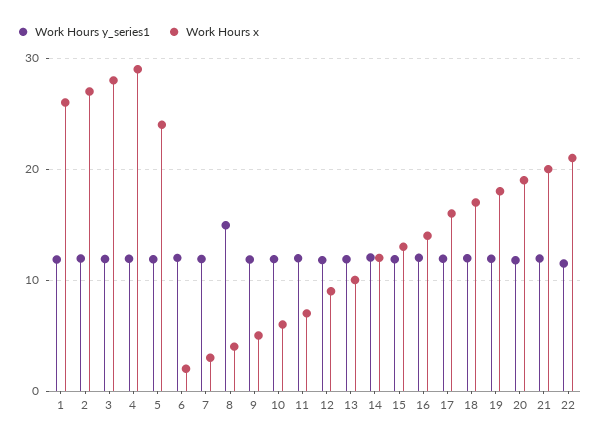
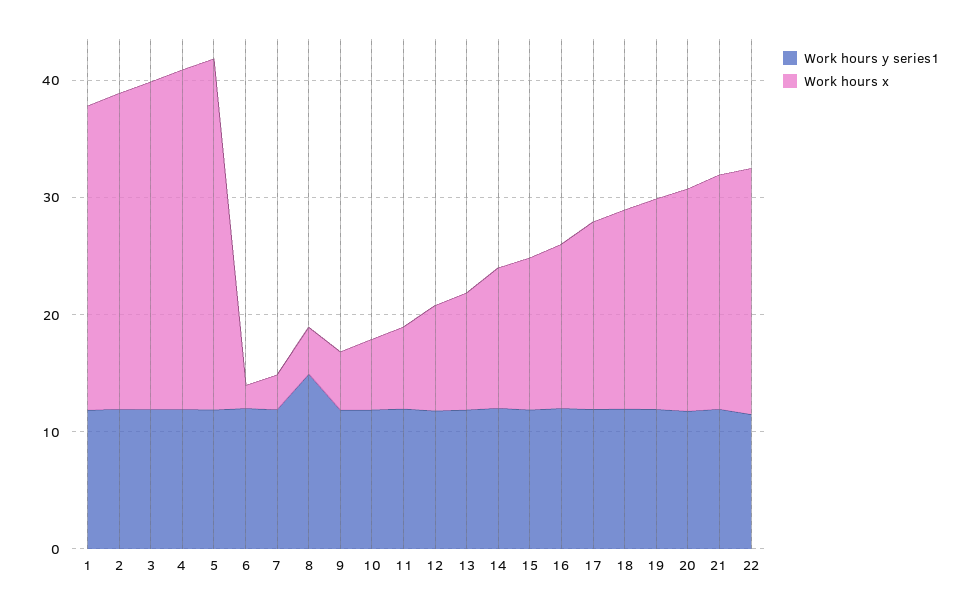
  {
    "Work Hours y_series1": {
      "1": 12,
      "2": 12,
      "3": 12,
      "4": 12,
      "5": 12,
      "6": 12,
      "7": 12,
      "8": 15,
      "9": 12,
      "10": 12,
      "11": 12,
      "12": 12,
      "13": 12,
      "14": 12,
      "15": 12,
      "16": 12,
      "17": 12,
      "18": 12,
      "19": 12,
      "20": 12,
      "21": 12,
      "22": 12
    },
    "Work Hours x": {
      "1": 26,
      "2": 27,
      "3": 28,
      "4": 29,
-     "5": 24,
+     "5": 30,
      "6": 2,
      "7": 3,
      "8": 4,
      "9": 5,
      "10": 6,
      "11": 7,
      "12": 9,
      "13": 10,
      "14": 12,
      "15": 13,
      "16": 14,
      "17": 16,
      "18": 17,
      "19": 18,
      "20": 19,
      "21": 20,
      "22": 21
    }
  }

